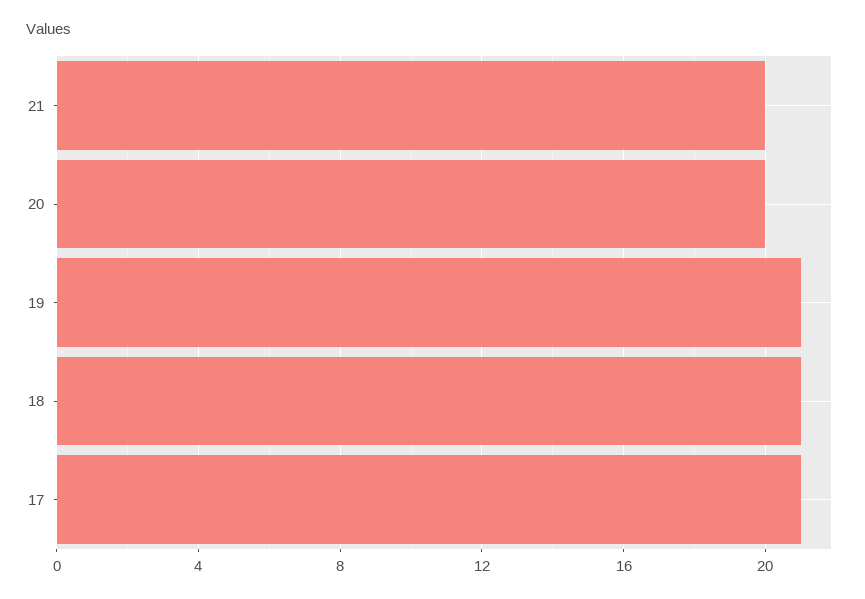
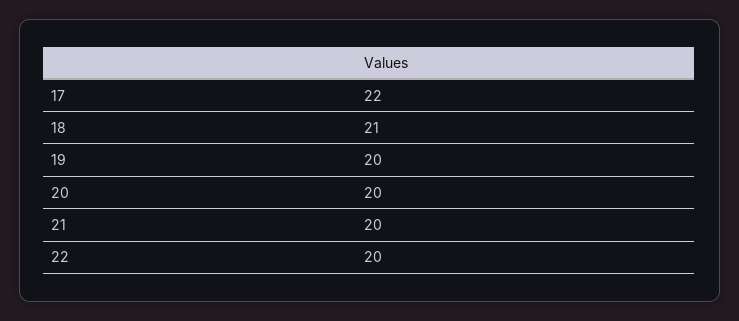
  {
    "21": 20,
    "20": 20,
-   "19": 21,
+   "19": 20,
    "18": 21,
-   "17": 21
+   "17": 22,
+   "22": 20
  }

